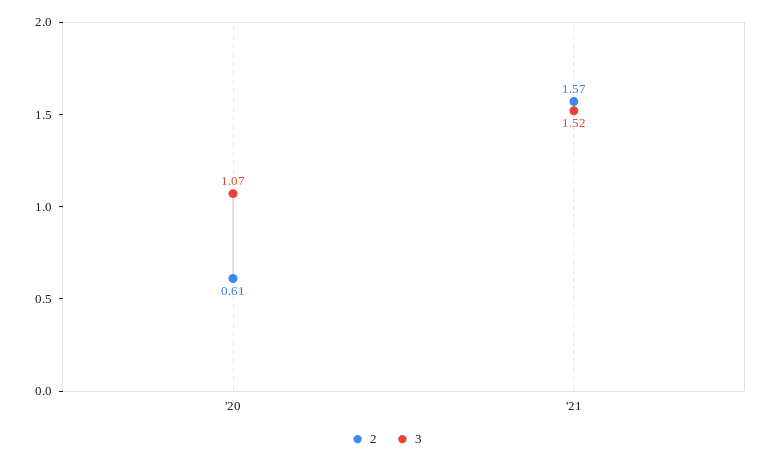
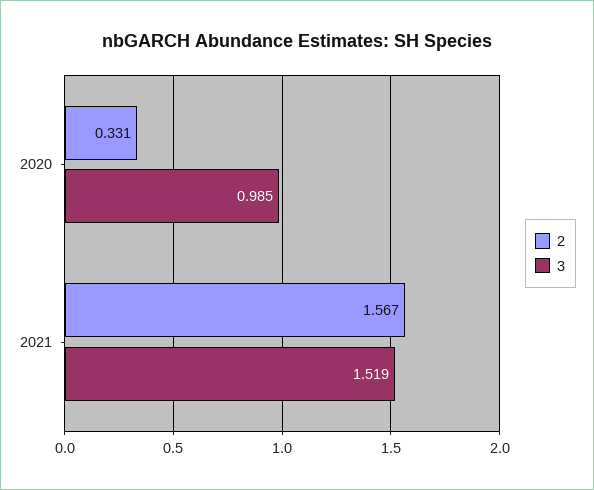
  {
    "2": {
-     "'20": 0.61,
+     "'20": 0.331,
      "'21": 1.567
    },
    "3": {
-     "'20": 1.07,
+     "'20": 0.985,
      "'21": 1.519
    }
  }

